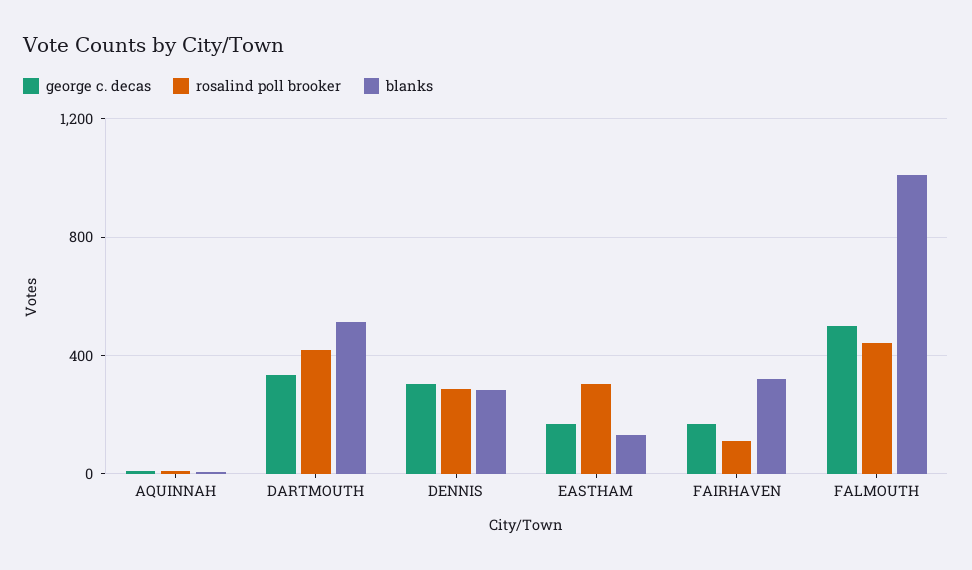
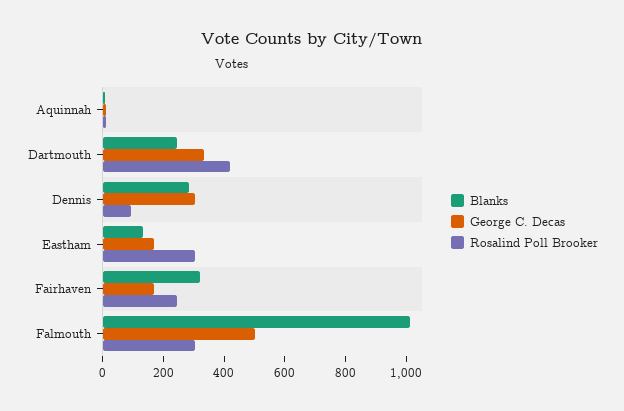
  {
    "george c. decas": {
      "AQUINNAH": 0,
      "DARTMOUTH": 350,
      "DENNIS": 300,
      "EASTHAM": 150,
      "FAIRHAVEN": 150,
      "FALMOUTH": 500
    },
    "rosalind poll brooker": {
      "AQUINNAH": 0,
      "DARTMOUTH": 400,
-     "DENNIS": 300,
+     "DENNIS": 100,
      "EASTHAM": 300,
-     "FAIRHAVEN": 100,
+     "FAIRHAVEN": 250,
-     "FALMOUTH": 450
+     "FALMOUTH": 300
    },
    "blanks": {
      "AQUINNAH": 0,
-     "DARTMOUTH": 500,
+     "DARTMOUTH": 250,
      "DENNIS": 300,
      "EASTHAM": 150,
      "FAIRHAVEN": 300,
      "FALMOUTH": 1000
    }
  }

